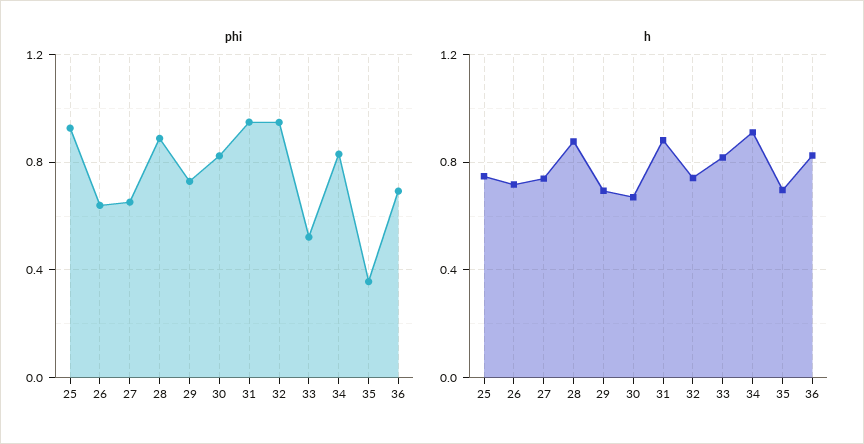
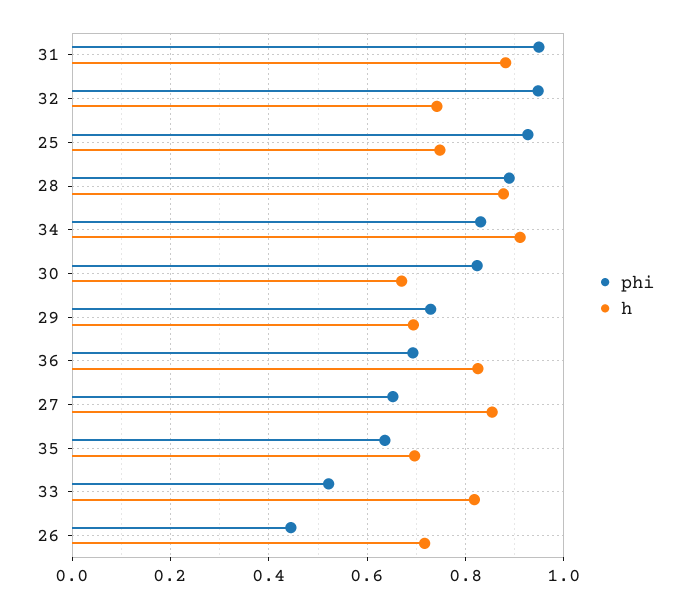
  {
    "phi": {
      "25": 0.92,
-     "26": 0.65,
+     "26": 0.44,
      "27": 0.66,
      "28": 0.88,
      "29": 0.72,
      "30": 0.82,
      "31": 0.94,
      "32": 0.94,
      "33": 0.52,
      "34": 0.84,
-     "35": 0.35,
+     "35": 0.64,
      "36": 0.7
    },
    "h": {
      "25": 0.74,
      "26": 0.72,
-     "27": 0.75,
+     "27": 0.86,
      "28": 0.88,
      "29": 0.7,
      "30": 0.68,
      "31": 0.88,
      "32": 0.74,
      "33": 0.82,
      "34": 0.92,
      "35": 0.7,
      "36": 0.82
    }
  }

